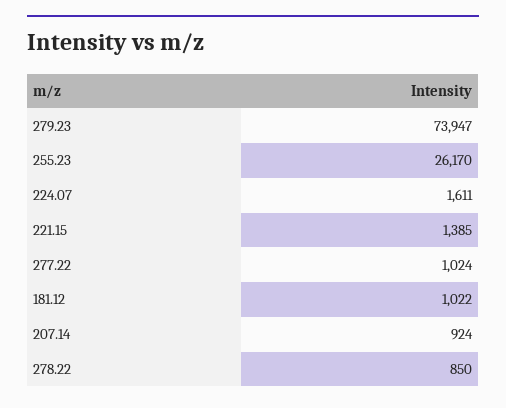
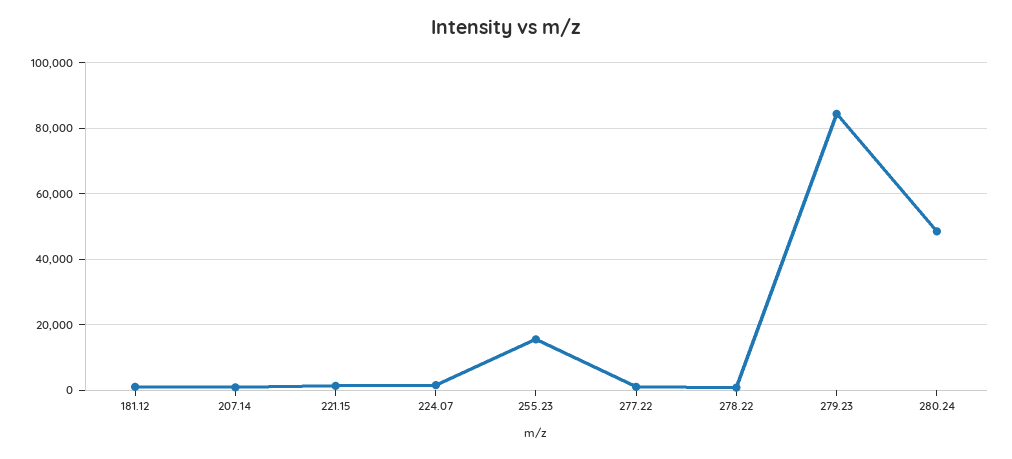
  {
-   "279.23": 73947,
+   "279.23": 84000,
-   "255.23": 26170,
+   "255.23": 16000,
    "224.07": 1611,
    "221.15": 1385,
    "277.22": 1024,
    "181.12": 1022,
    "207.14": 924,
-   "278.22": 850
+   "278.22": 850,
+   "280.24": 48000
  }

